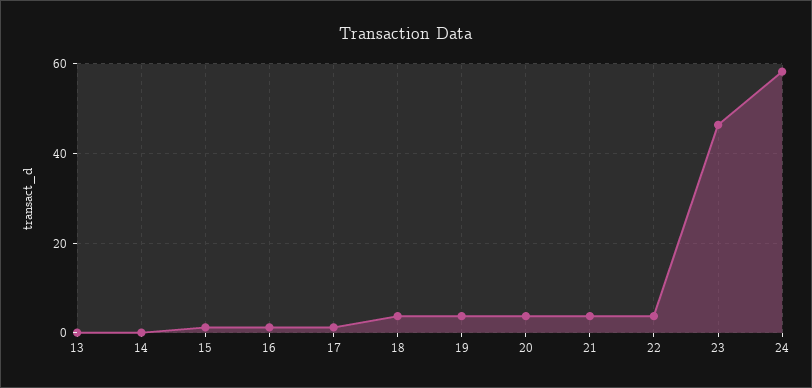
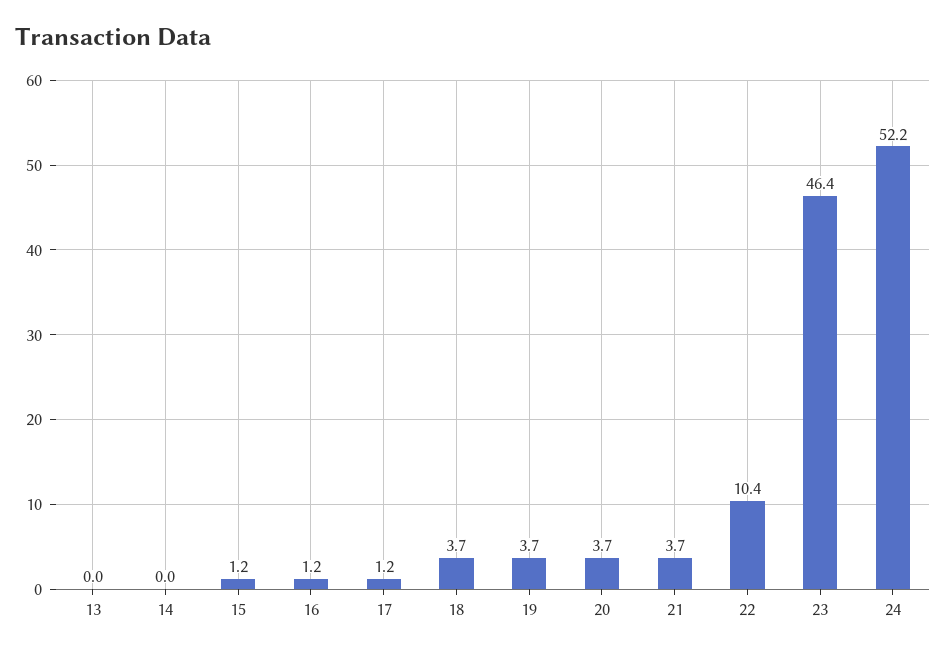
  {
    "13": 0,
    "14": 0,
    "15": 1.2,
    "16": 1.2,
    "17": 1.2,
    "18": 3.7,
    "19": 3.7,
    "20": 3.7,
    "21": 3.7,
-   "22": 4,
+   "22": 10.4,
    "23": 46.4,
-   "24": 58
+   "24": 52.2
  }

